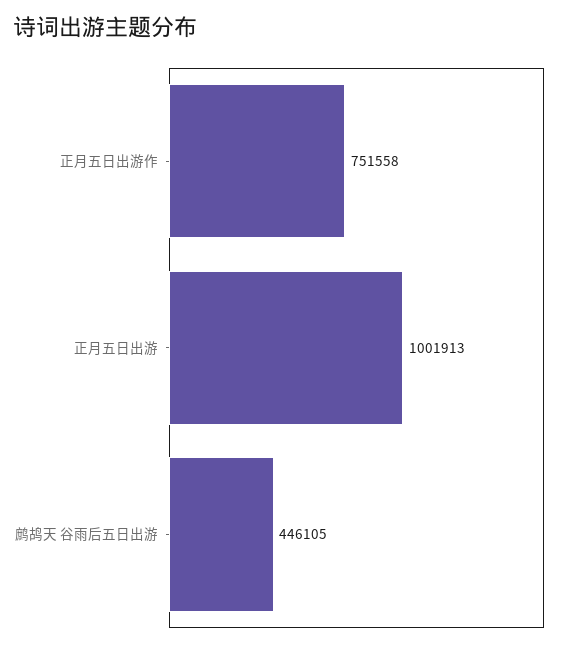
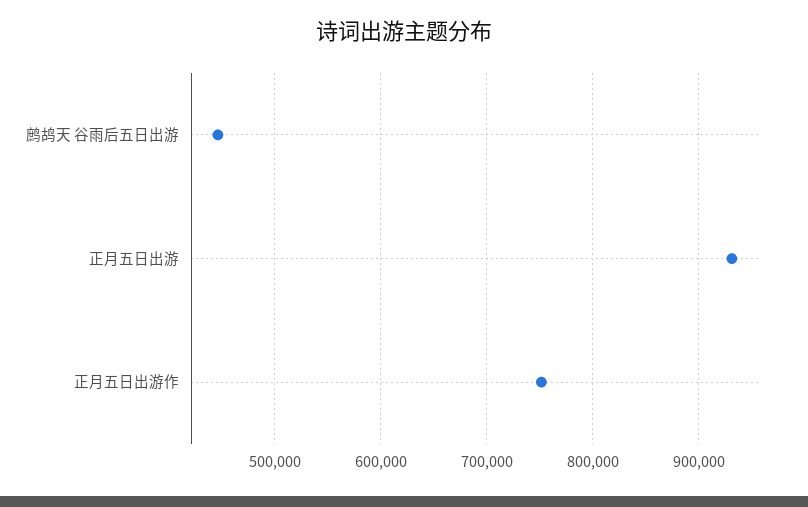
  {
    "正月五日出游作": 751558,
-   "正月五日出游": 1001913,
+   "正月五日出游": 930000,
    "鹧鸪天 谷雨后五日出游": 446105
  }

